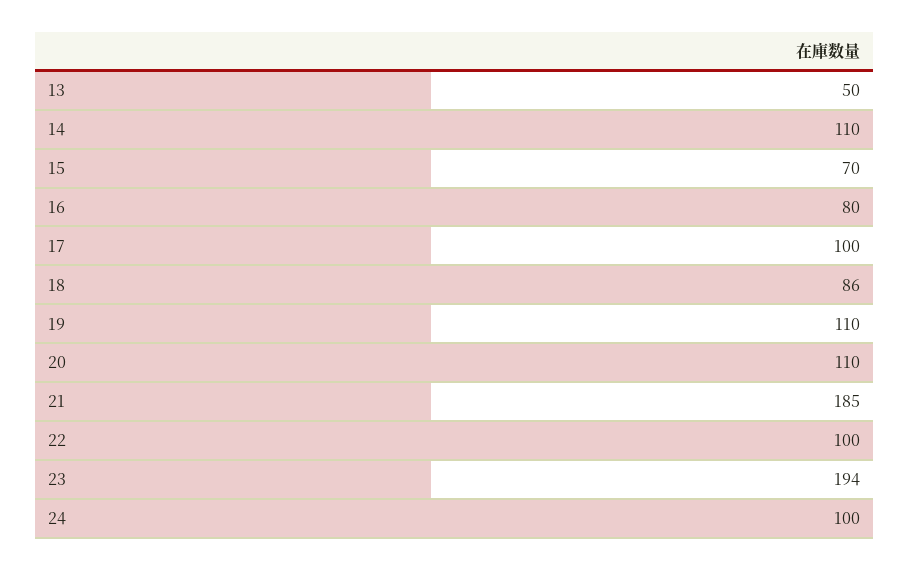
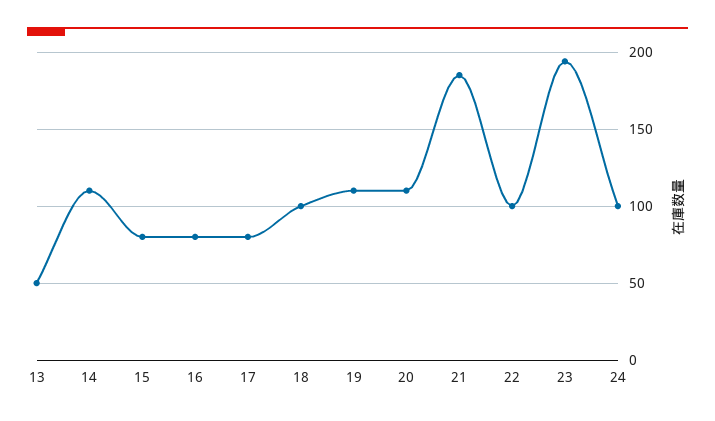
  {
    "13": 50,
    "14": 110,
-   "15": 70,
+   "15": 80,
    "16": 80,
-   "17": 100,
+   "17": 80,
-   "18": 86,
+   "18": 100,
    "19": 110,
    "20": 110,
    "21": 185,
    "22": 100,
    "23": 194,
    "24": 100
  }

